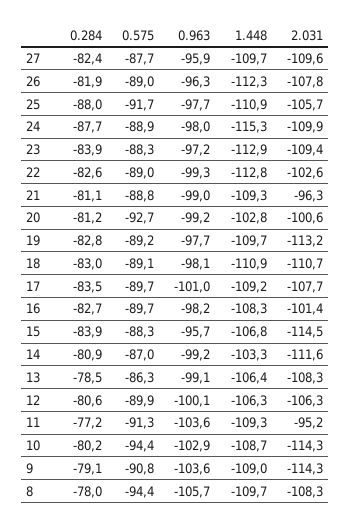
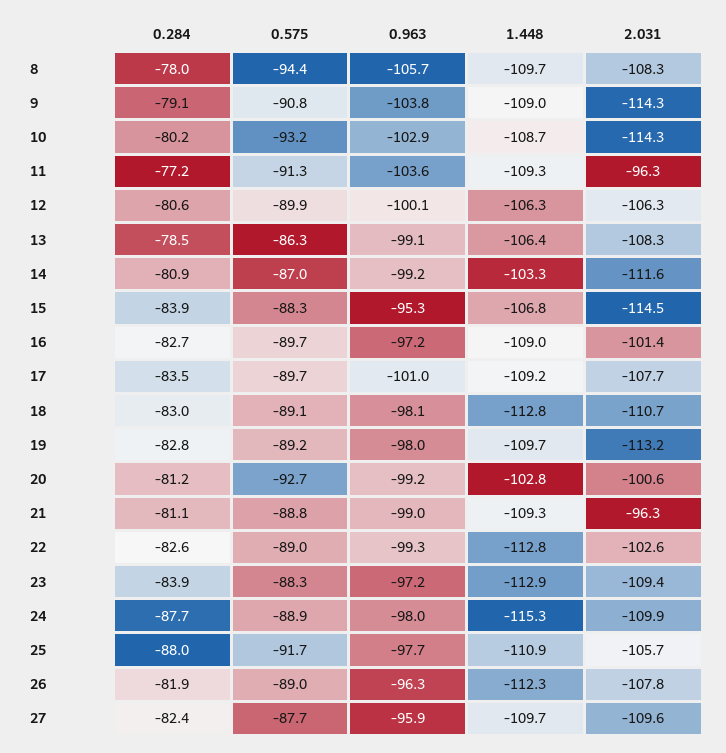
  {
    "0.284": {
      "27": -82.4,
      "26": -81.9,
      "25": -88,
      "24": -87.7,
      "23": -83.9,
      "22": -82.6,
      "21": -81.1,
      "20": -81.2,
      "19": -82.8,
      "18": -83,
      "17": -83.5,
      "16": -82.7,
      "15": -83.9,
      "14": -80.9,
      "13": -78.5,
      "12": -80.6,
      "11": -77.2,
      "10": -80.2,
      "9": -79.1,
      "8": -78
    },
    "0.575": {
      "27": -87.7,
      "26": -89,
      "25": -91.7,
      "24": -88.9,
      "23": -88.3,
      "22": -89,
      "21": -88.8,
      "20": -92.7,
      "19": -89.2,
      "18": -89.1,
      "17": -89.7,
      "16": -89.7,
      "15": -88.3,
      "14": -87,
      "13": -86.3,
      "12": -89.9,
      "11": -91.3,
-     "10": -94.4,
+     "10": -93.2,
      "9": -90.8,
      "8": -94.4
    },
    "0.963": {
      "27": -95.9,
      "26": -96.3,
      "25": -97.7,
      "24": -98,
      "23": -97.2,
      "22": -99.3,
      "21": -99,
      "20": -99.2,
-     "19": -97.7,
+     "19": -98,
      "18": -98.1,
      "17": -101,
-     "16": -98.2,
+     "16": -97.2,
-     "15": -95.7,
+     "15": -95.3,
      "14": -99.2,
      "13": -99.1,
      "12": -100.1,
      "11": -103.6,
      "10": -102.9,
-     "9": -103.6,
+     "9": -103.8,
      "8": -105.7
    },
    "1.448": {
      "27": -109.7,
      "26": -112.3,
      "25": -110.9,
      "24": -115.3,
      "23": -112.9,
      "22": -112.8,
      "21": -109.3,
      "20": -102.8,
      "19": -109.7,
-     "18": -110.9,
+     "18": -112.8,
      "17": -109.2,
-     "16": -108.3,
+     "16": -109,
      "15": -106.8,
      "14": -103.3,
      "13": -106.4,
      "12": -106.3,
      "11": -109.3,
      "10": -108.7,
      "9": -109,
      "8": -109.7
    },
    "2.031": {
      "27": -109.6,
      "26": -107.8,
      "25": -105.7,
      "24": -109.9,
      "23": -109.4,
      "22": -102.6,
      "21": -96.3,
      "20": -100.6,
      "19": -113.2,
      "18": -110.7,
      "17": -107.7,
      "16": -101.4,
      "15": -114.5,
      "14": -111.6,
      "13": -108.3,
      "12": -106.3,
-     "11": -95.2,
+     "11": -96.3,
      "10": -114.3,
      "9": -114.3,
      "8": -108.3
    }
  }

